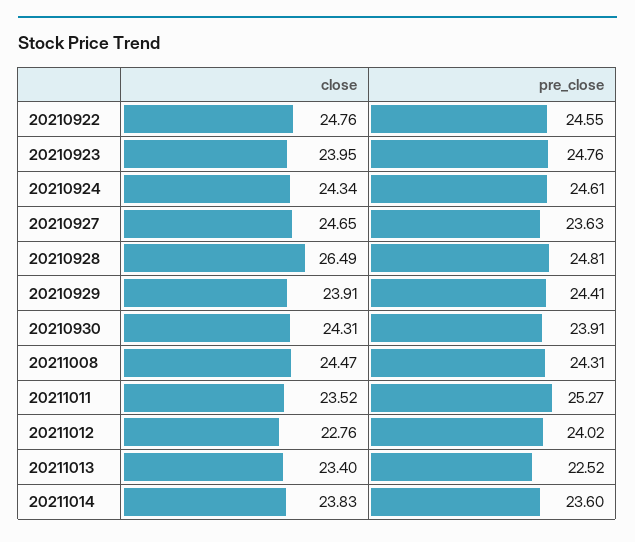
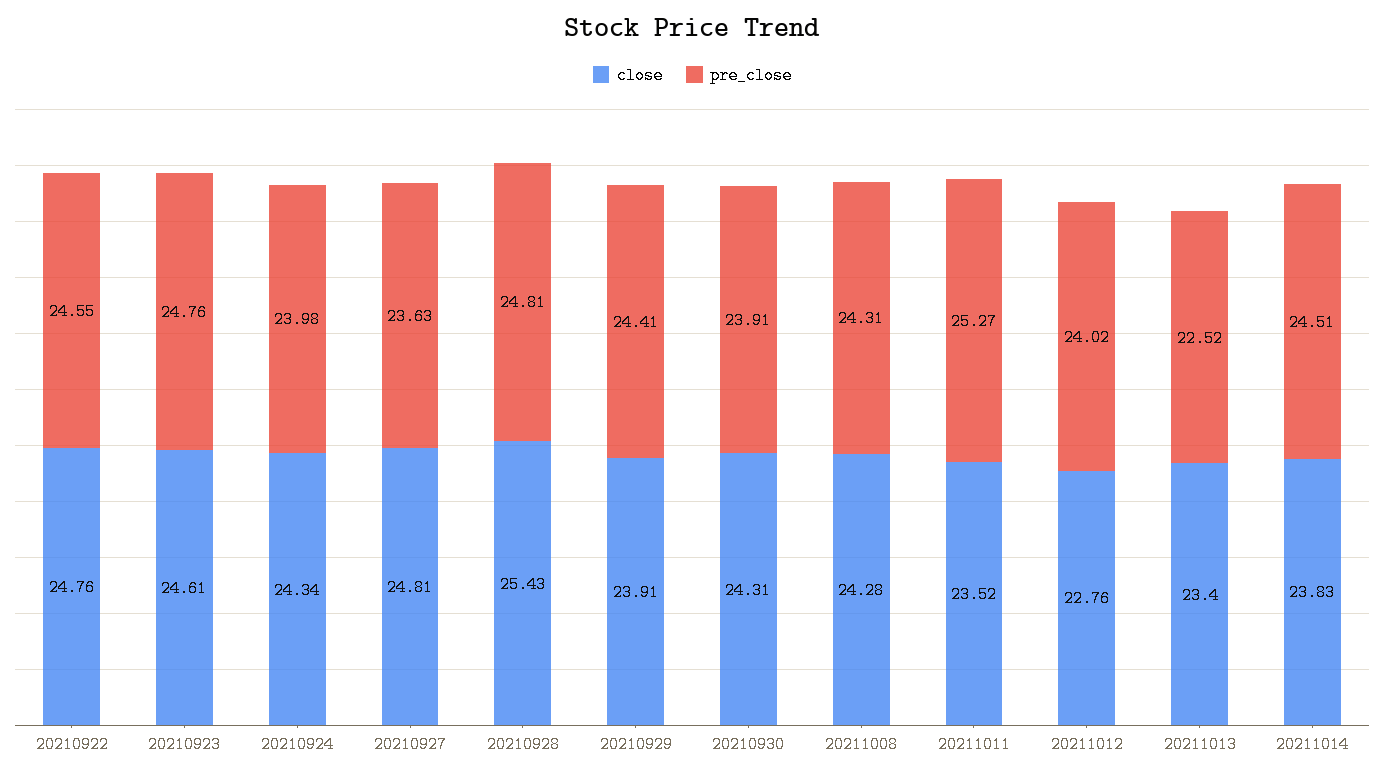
  {
    "close": {
      "20210922": 24.76,
-     "20210923": 23.95,
+     "20210923": 24.61,
      "20210924": 24.34,
-     "20210927": 24.65,
+     "20210927": 24.81,
-     "20210928": 26.49,
+     "20210928": 25.43,
      "20210929": 23.91,
      "20210930": 24.31,
-     "20211008": 24.47,
+     "20211008": 24.28,
      "20211011": 23.52,
      "20211012": 22.76,
      "20211013": 23.4,
      "20211014": 23.83
    },
    "pre_close": {
      "20210922": 24.55,
      "20210923": 24.76,
-     "20210924": 24.61,
+     "20210924": 23.98,
      "20210927": 23.63,
      "20210928": 24.81,
      "20210929": 24.41,
      "20210930": 23.91,
      "20211008": 24.31,
      "20211011": 25.27,
      "20211012": 24.02,
      "20211013": 22.52,
-     "20211014": 23.6
+     "20211014": 24.51
    }
  }

